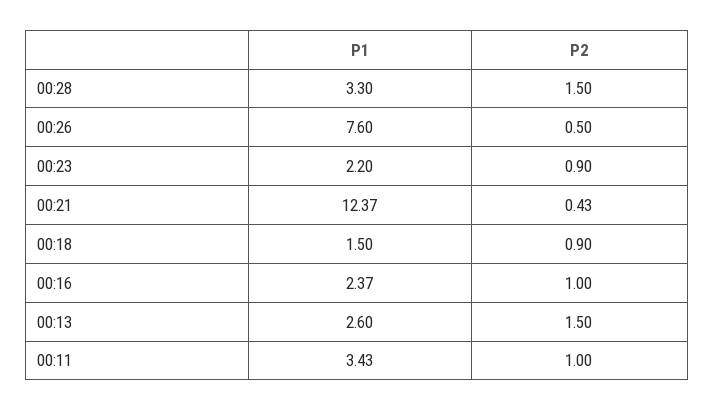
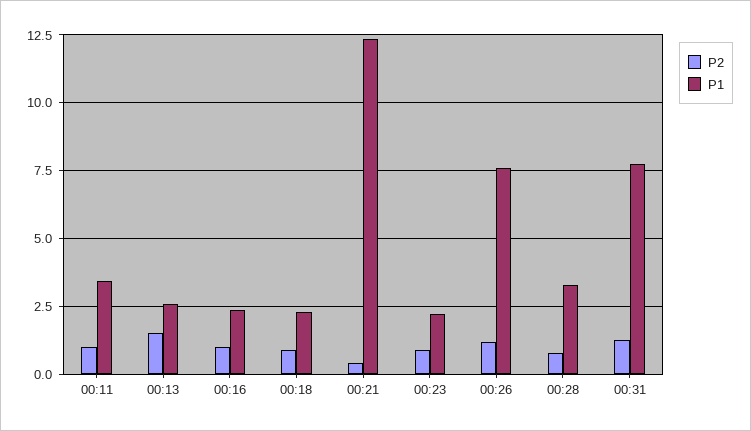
  {
    "P1": {
      "00:28": 3.3,
      "00:26": 7.6,
      "00:23": 2.2,
      "00:21": 12.37,
-     "00:18": 1.5,
+     "00:18": 2.25,
      "00:16": 2.37,
      "00:13": 2.6,
-     "00:11": 3.43
+     "00:11": 3.43,
+     "00:31": 7.75
    },
    "P2": {
-     "00:28": 1.5,
+     "00:28": 0.75,
-     "00:26": 0.5,
+     "00:26": 1.25,
      "00:23": 0.9,
      "00:21": 0.43,
      "00:18": 0.9,
      "00:16": 1,
      "00:13": 1.5,
-     "00:11": 1
+     "00:11": 1,
+     "00:31": 1.25
    }
  }

